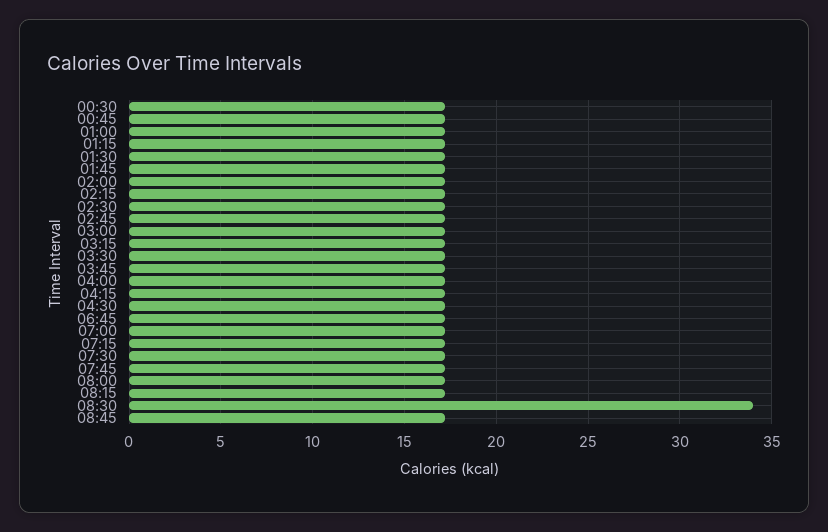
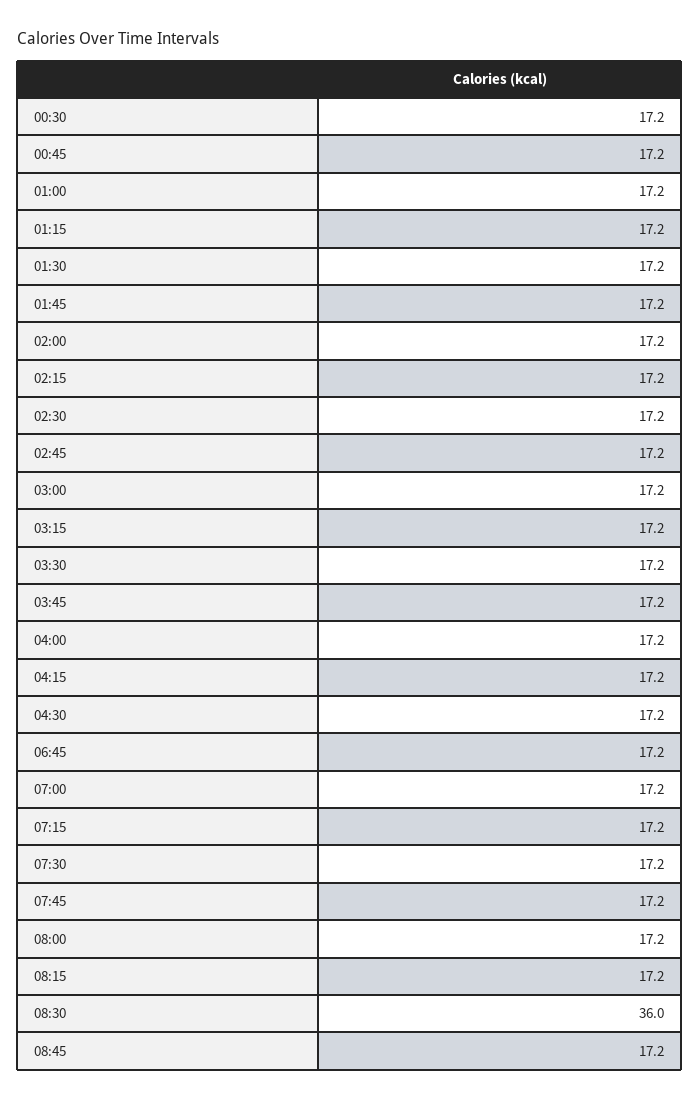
  {
    "00:30": 17.2,
    "00:45": 17.2,
    "01:00": 17.2,
    "01:15": 17.2,
    "01:30": 17.2,
    "01:45": 17.2,
    "02:00": 17.2,
    "02:15": 17.2,
    "02:30": 17.2,
    "02:45": 17.2,
    "03:00": 17.2,
    "03:15": 17.2,
    "03:30": 17.2,
    "03:45": 17.2,
    "04:00": 17.2,
    "04:15": 17.2,
    "04:30": 17.2,
    "06:45": 17.2,
    "07:00": 17.2,
    "07:15": 17.2,
    "07:30": 17.2,
    "07:45": 17.2,
    "08:00": 17.2,
    "08:15": 17.2,
-   "08:30": 34,
+   "08:30": 36,
    "08:45": 17.2
  }

